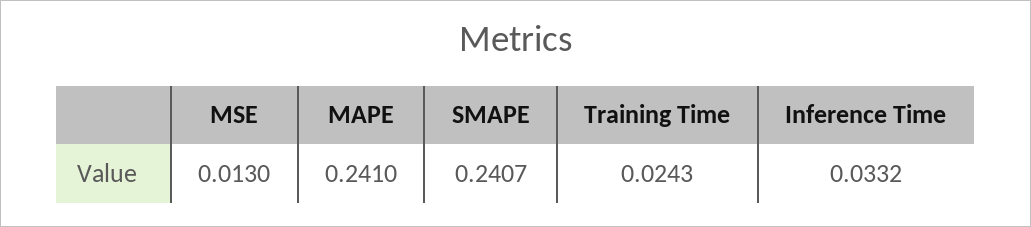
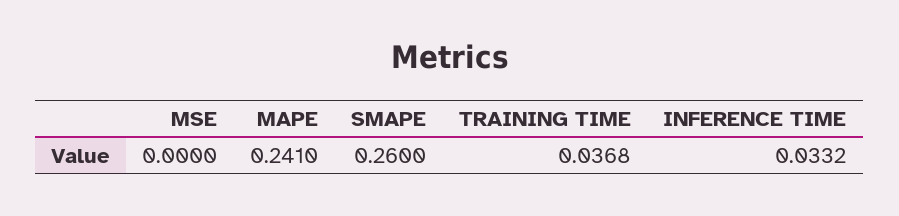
  {
-   "MSE": 0.013,
+   "MSE": 0,
    "MAPE": 0.241,
-   "SMAPE": 0.2407,
+   "SMAPE": 0.26,
-   "Training Time": 0.0243,
+   "Training Time": 0.0368,
    "Inference Time": 0.0332
  }

